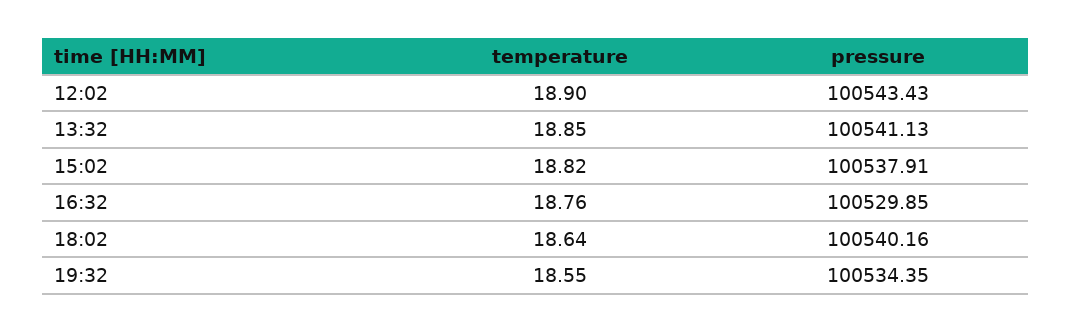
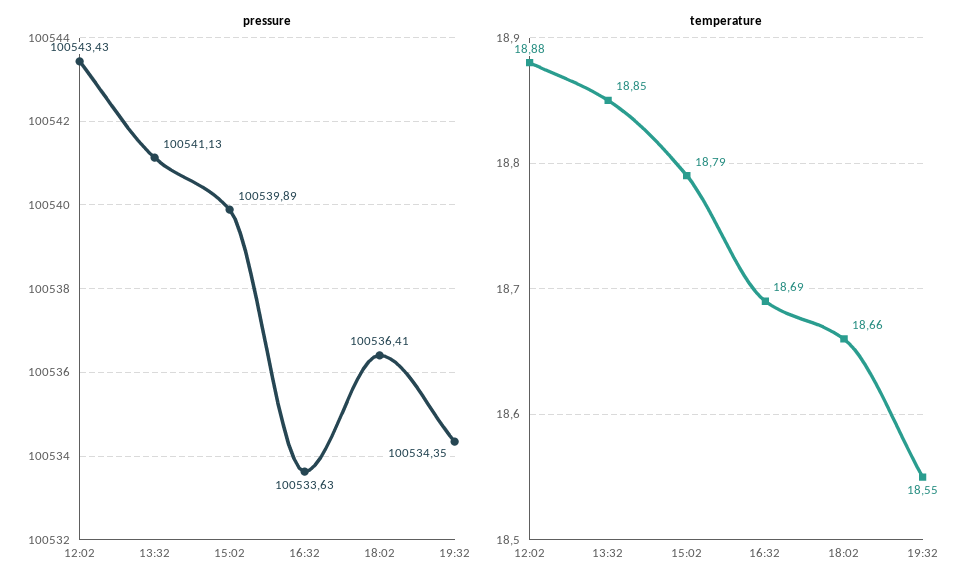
  {
    "temperature": {
-     "12:02": 18.9,
+     "12:02": 18.88,
      "13:32": 18.85,
-     "15:02": 18.82,
+     "15:02": 18.79,
-     "16:32": 18.76,
+     "16:32": 18.69,
-     "18:02": 18.64,
+     "18:02": 18.66,
      "19:32": 18.55
    },
    "pressure": {
      "12:02": 100543.43,
      "13:32": 100541.13,
-     "15:02": 100537.91,
+     "15:02": 100539.89,
-     "16:32": 100529.85,
+     "16:32": 100533.63,
-     "18:02": 100540.16,
+     "18:02": 100536.41,
      "19:32": 100534.35
    }
  }

